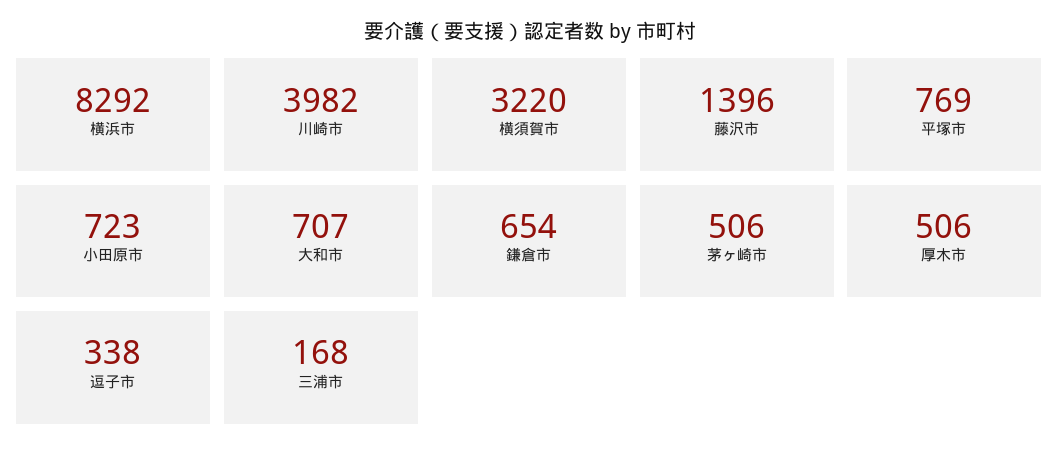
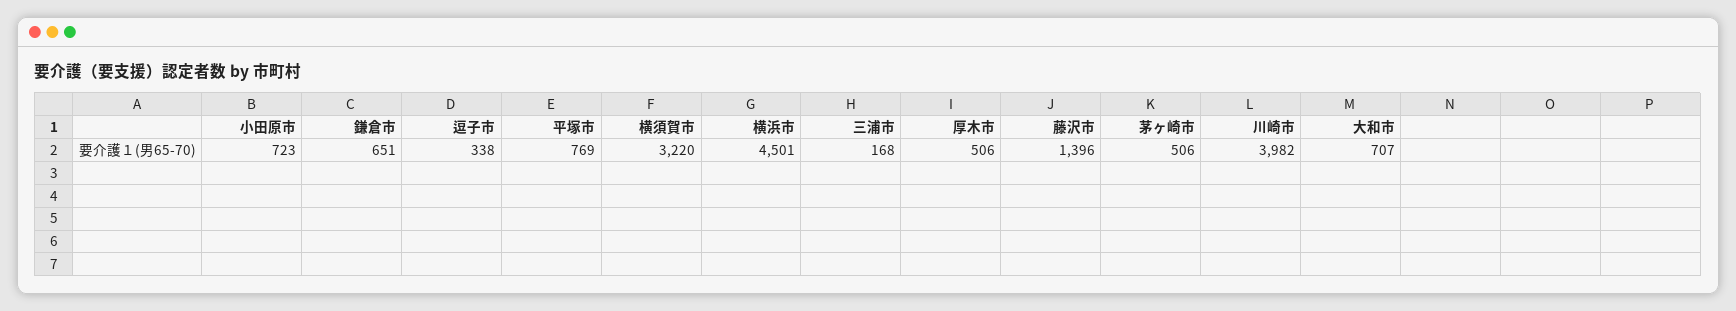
  {
-   "横浜市": 8292,
+   "横浜市": 4501,
    "川崎市": 3982,
    "横須賀市": 3220,
    "藤沢市": 1396,
    "平塚市": 769,
    "小田原市": 723,
    "大和市": 707,
-   "鎌倉市": 654,
+   "鎌倉市": 651,
    "茅ヶ崎市": 506,
    "厚木市": 506,
    "逗子市": 338,
    "三浦市": 168
  }

